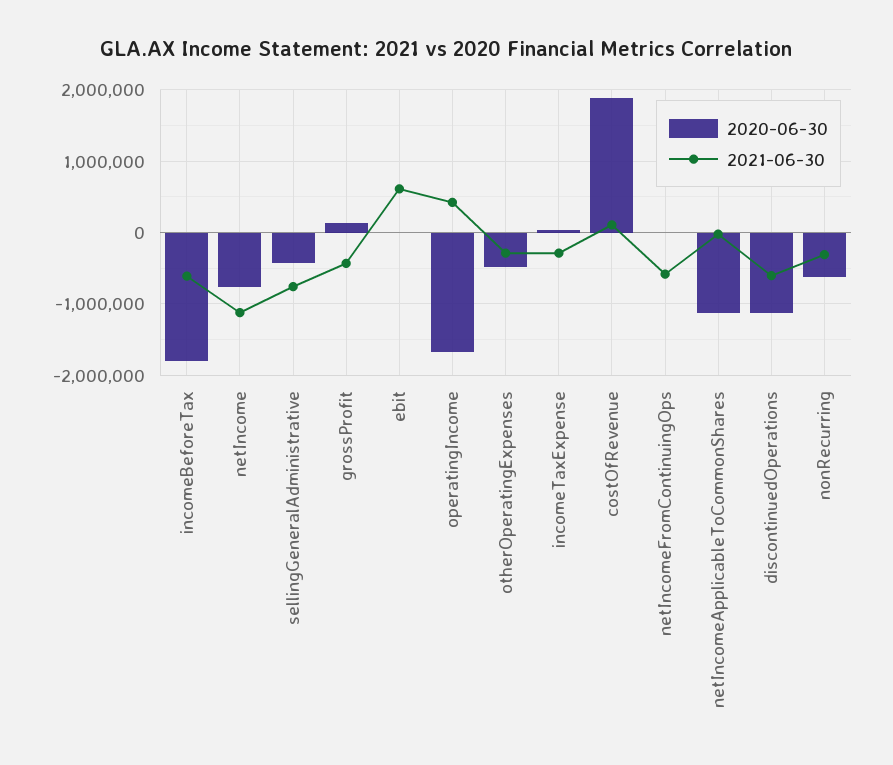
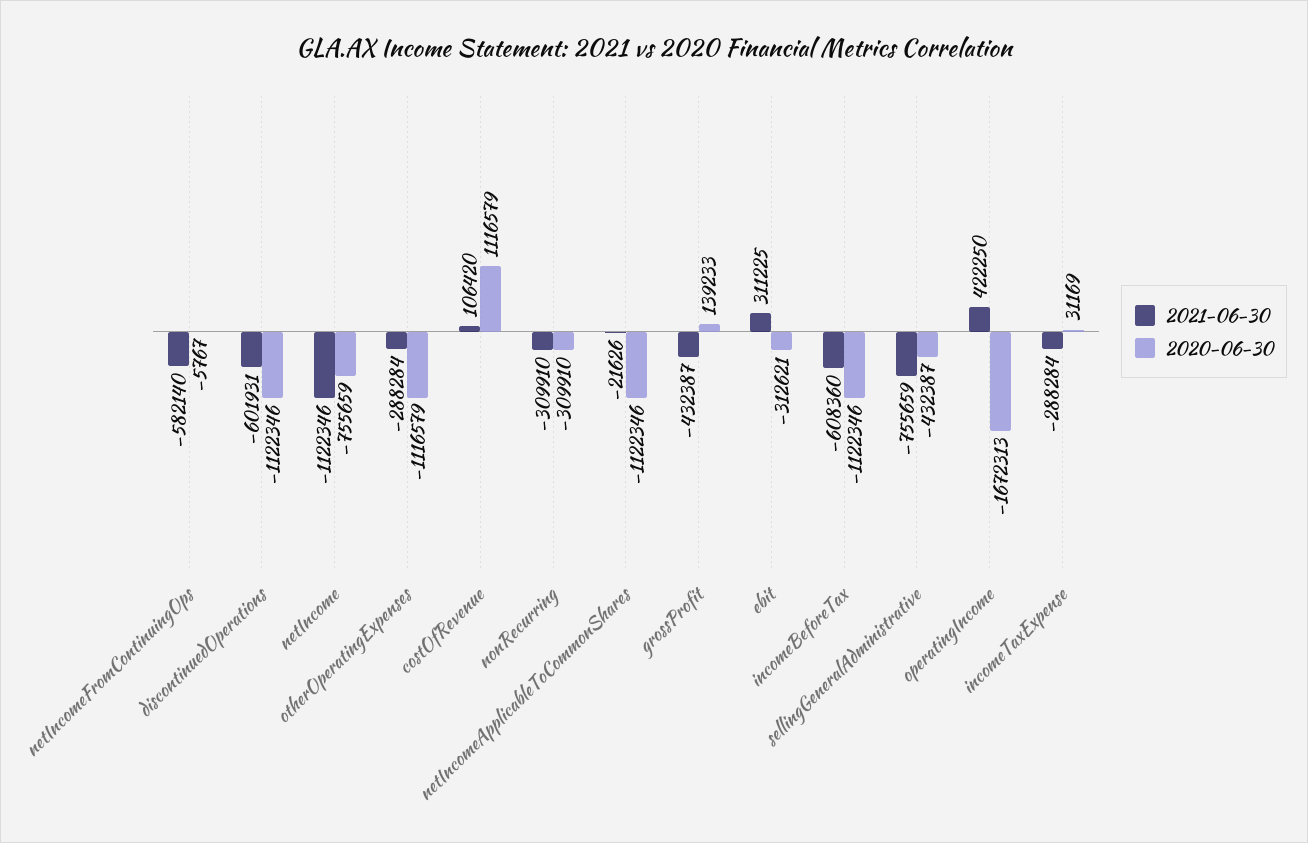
  {
    "2020-06-30": {
-     "incomeBeforeTax": -1800000,
+     "incomeBeforeTax": -1122346,
      "netIncome": -755659,
      "sellingGeneralAdministrative": -432387,
      "grossProfit": 139233,
-     "ebit": 0,
+     "ebit": -312621,
      "operatingIncome": -1672313,
-     "otherOperatingExpenses": -500000,
+     "otherOperatingExpenses": -1116579,
      "incomeTaxExpense": 31169,
-     "costOfRevenue": 1900000,
+     "costOfRevenue": 1116579,
      "netIncomeFromContinuingOps": -5767,
      "netIncomeApplicableToCommonShares": -1122346,
      "discontinuedOperations": -1122346,
-     "nonRecurring": -600000
+     "nonRecurring": -309910
    },
    "2021-06-30": {
      "incomeBeforeTax": -608360,
      "netIncome": -1122346,
      "sellingGeneralAdministrative": -755659,
      "grossProfit": -432387,
-     "ebit": 600000,
+     "ebit": 311225,
      "operatingIncome": 422250,
      "otherOperatingExpenses": -288284,
      "incomeTaxExpense": -288284,
      "costOfRevenue": 106420,
      "netIncomeFromContinuingOps": -582140,
      "netIncomeApplicableToCommonShares": -21626,
      "discontinuedOperations": -601931,
      "nonRecurring": -309910
    }
  }

